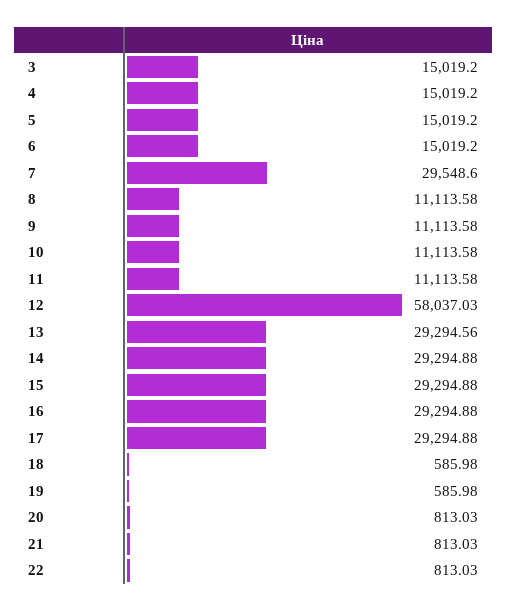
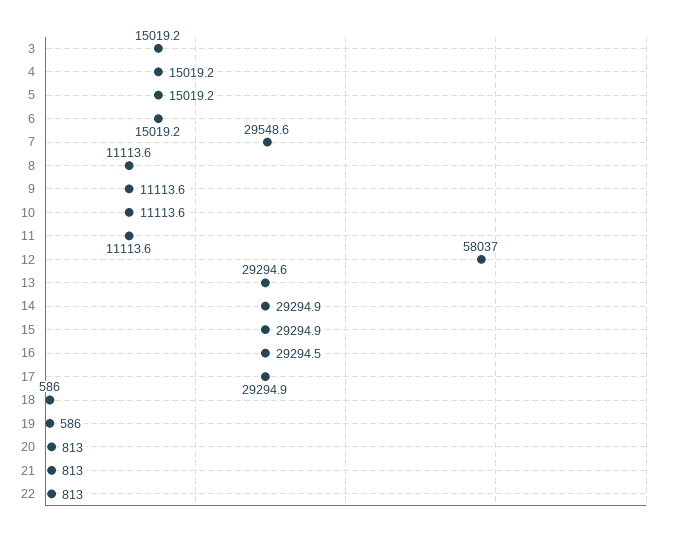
  {
    "3": 15019.2,
    "4": 15019.2,
    "5": 15019.2,
    "6": 15019.2,
    "7": 29548.6,
    "8": 11113.58,
    "9": 11113.58,
    "10": 11113.58,
    "11": 11113.58,
    "12": 58037.03,
    "13": 29294.56,
    "14": 29294.88,
    "15": 29294.88,
-   "16": 29294.88,
+   "16": 29294.5,
    "17": 29294.88,
    "18": 585.98,
    "19": 585.98,
    "20": 813.03,
    "21": 813.03,
    "22": 813.03
  }

